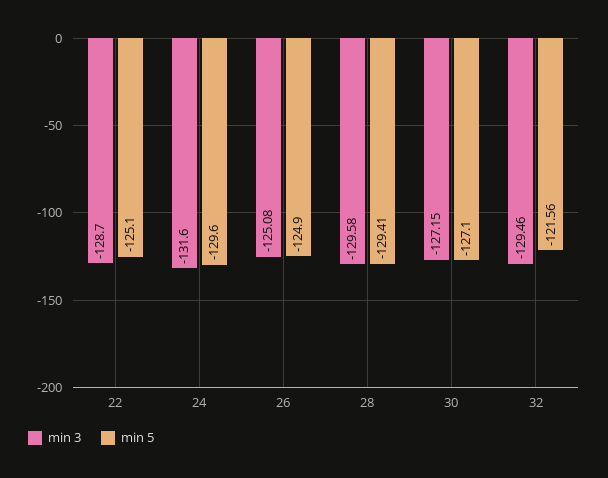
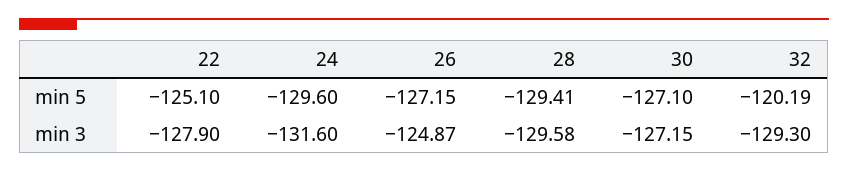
  {
    "min 3": {
-     "22": -128.7,
+     "22": -127.9,
      "24": -131.6,
-     "26": -125.08,
+     "26": -124.87,
      "28": -129.58,
      "30": -127.15,
-     "32": -129.46
+     "32": -129.3
    },
    "min 5": {
      "22": -125.1,
      "24": -129.6,
-     "26": -124.9,
+     "26": -127.15,
      "28": -129.41,
      "30": -127.1,
-     "32": -121.56
+     "32": -120.19
    }
  }

